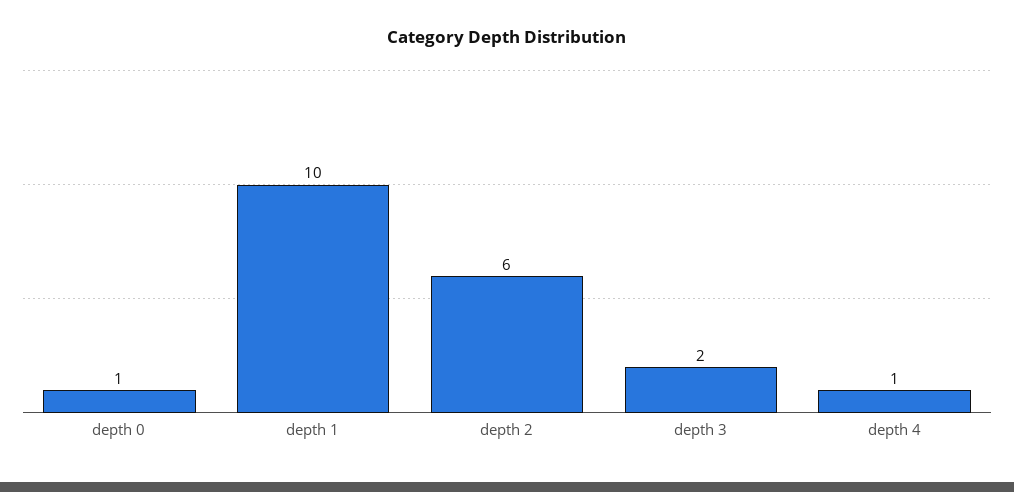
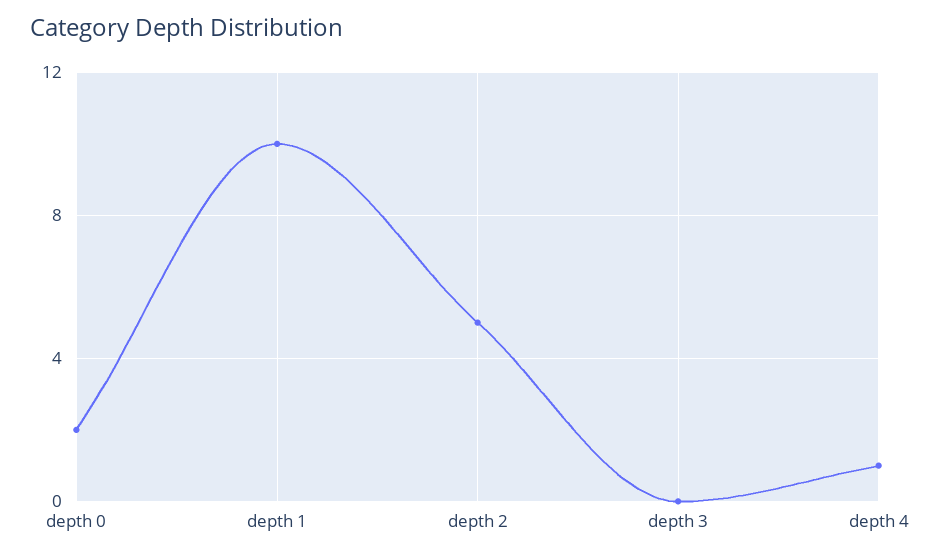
  {
-   "depth 0": 1,
+   "depth 0": 2,
    "depth 1": 10,
-   "depth 2": 6,
+   "depth 2": 5,
-   "depth 3": 2,
+   "depth 3": 0,
    "depth 4": 1
  }

